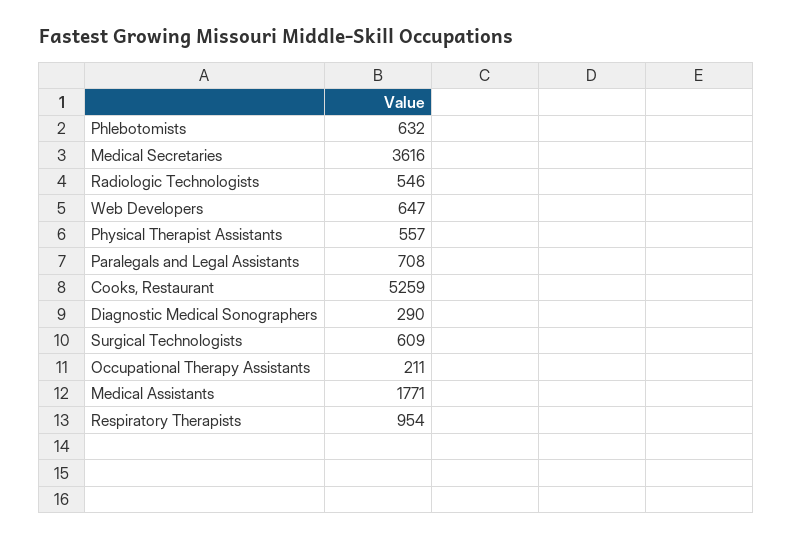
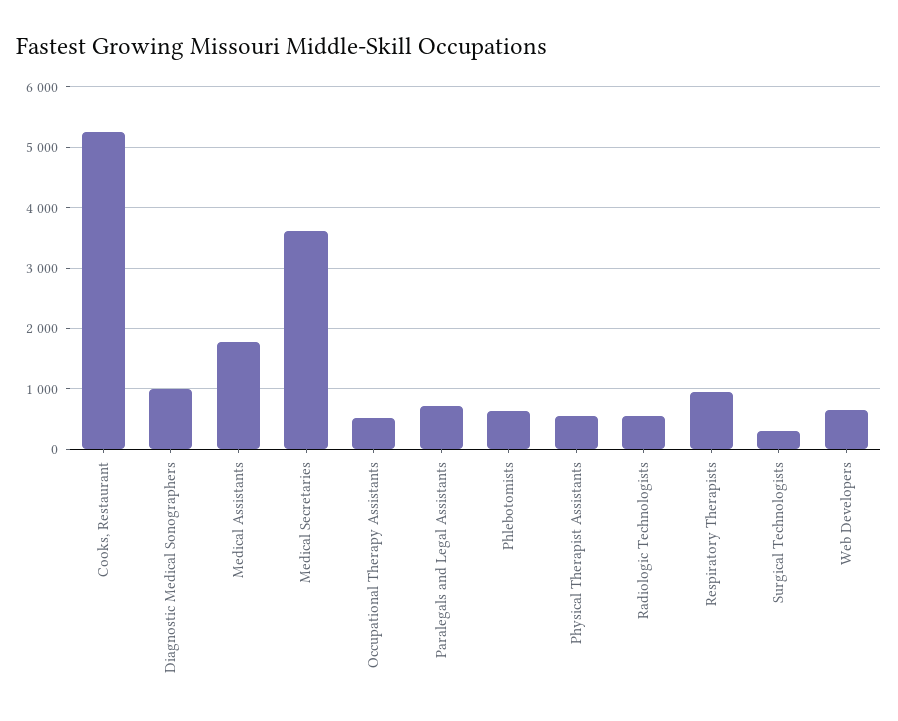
  {
    "Phlebotomists": 632,
    "Medical Secretaries": 3616,
    "Radiologic Technologists": 546,
    "Web Developers": 647,
    "Physical Therapist Assistants": 557,
    "Paralegals and Legal Assistants": 708,
    "Cooks, Restaurant": 5259,
-   "Diagnostic Medical Sonographers": 290,
+   "Diagnostic Medical Sonographers": 1000,
-   "Surgical Technologists": 609,
+   "Surgical Technologists": 300,
-   "Occupational Therapy Assistants": 211,
+   "Occupational Therapy Assistants": 500,
    "Medical Assistants": 1771,
    "Respiratory Therapists": 954
  }

